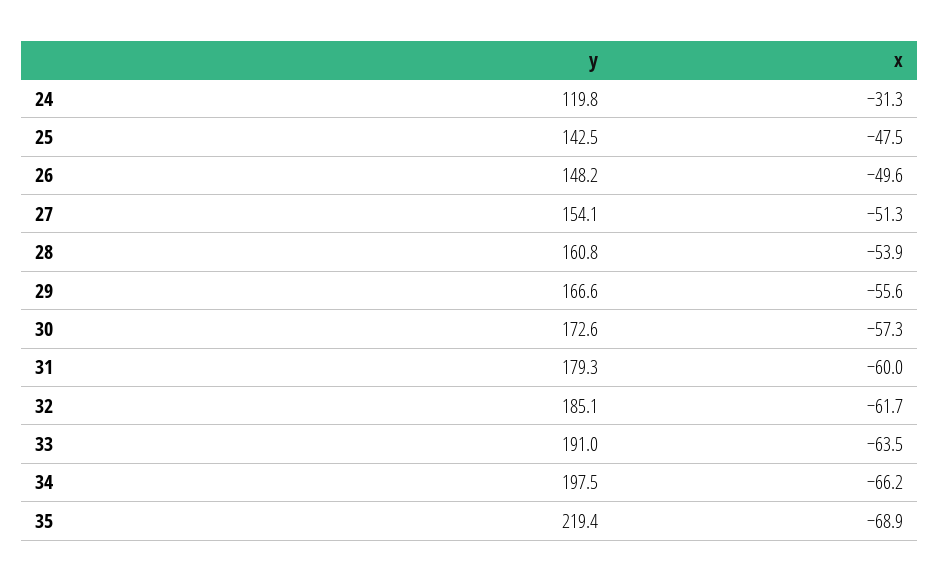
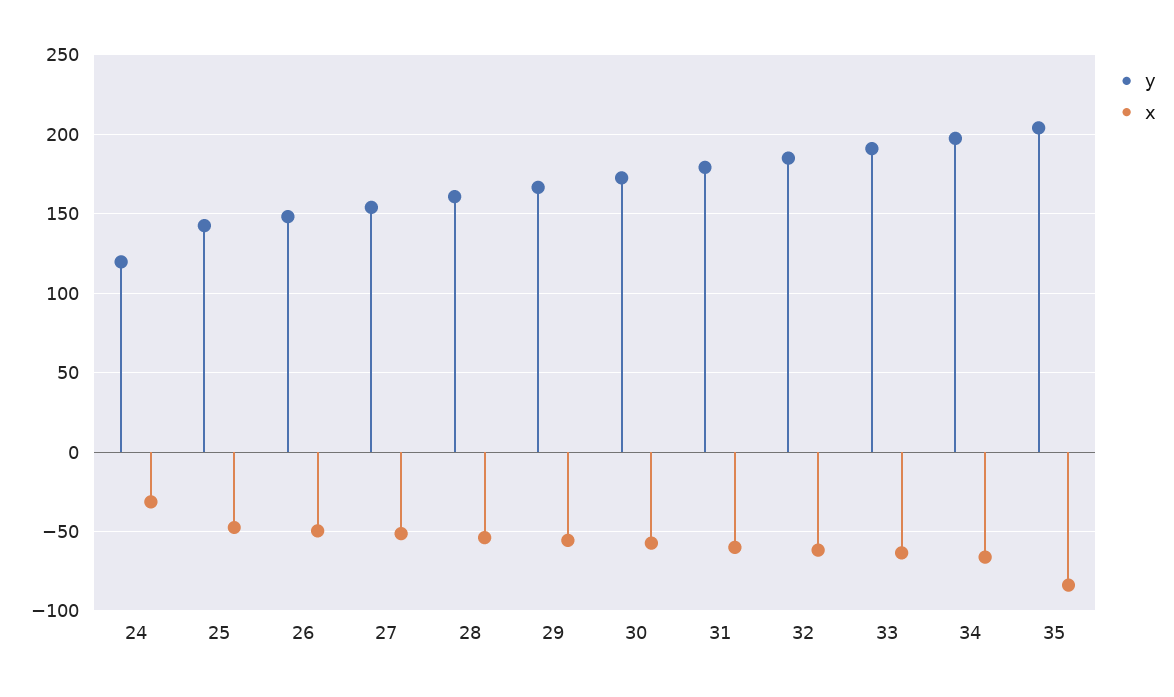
  {
    "y": {
      "24": 119.8,
      "25": 142.5,
      "26": 148.2,
      "27": 154.1,
      "28": 160.8,
      "29": 166.6,
      "30": 172.6,
      "31": 179.3,
      "32": 185.1,
      "33": 191,
      "34": 197.5,
-     "35": 219.4
+     "35": 205
    },
    "x": {
      "24": -31.3,
      "25": -47.5,
      "26": -49.6,
      "27": -51.3,
      "28": -53.9,
      "29": -55.6,
      "30": -57.3,
      "31": -60,
      "32": -61.7,
      "33": -63.5,
      "34": -66.2,
-     "35": -68.9
+     "35": -85
    }
  }

